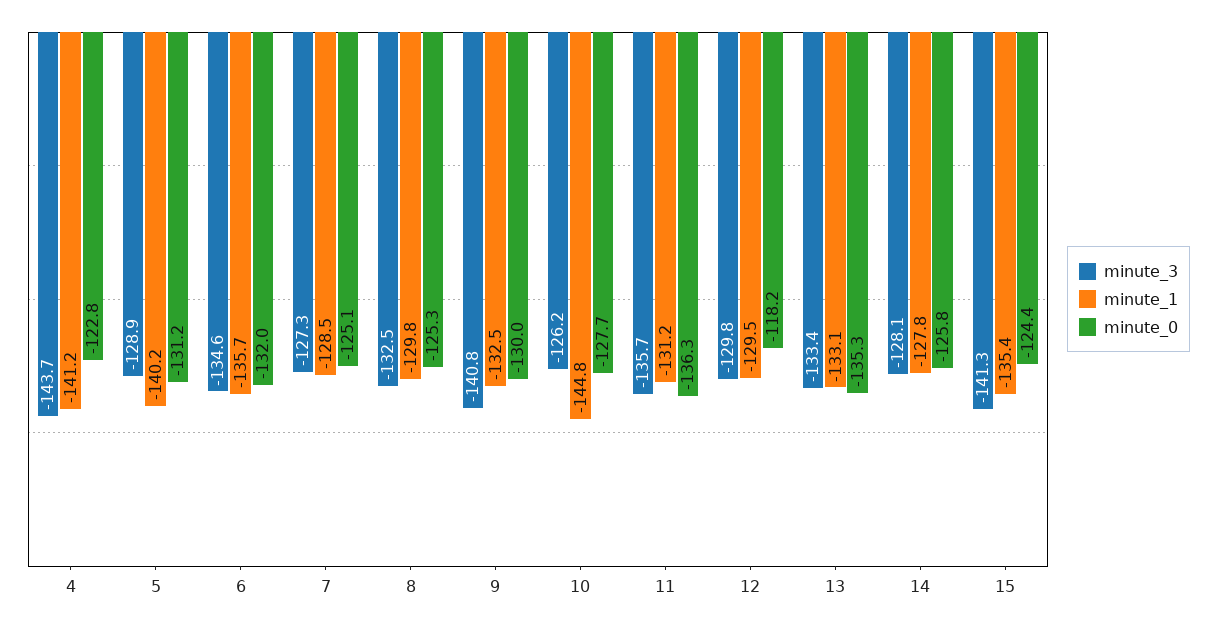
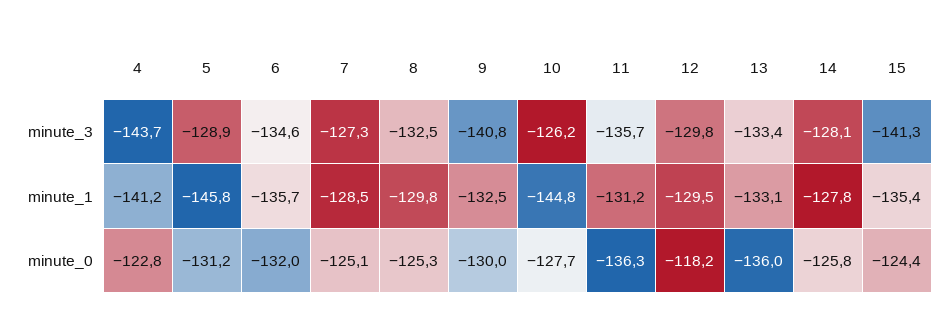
  {
    "minute_3": {
      "4": -143.7,
      "5": -128.9,
      "6": -134.6,
      "7": -127.3,
      "8": -132.5,
      "9": -140.8,
      "10": -126.2,
      "11": -135.7,
      "12": -129.8,
      "13": -133.4,
      "14": -128.1,
      "15": -141.3
    },
    "minute_1": {
      "4": -141.2,
-     "5": -140.2,
+     "5": -145.8,
      "6": -135.7,
      "7": -128.5,
      "8": -129.8,
      "9": -132.5,
      "10": -144.8,
      "11": -131.2,
      "12": -129.5,
      "13": -133.1,
      "14": -127.8,
      "15": -135.4
    },
    "minute_0": {
      "4": -122.8,
      "5": -131.2,
      "6": -132,
      "7": -125.1,
      "8": -125.3,
      "9": -130,
      "10": -127.7,
      "11": -136.3,
      "12": -118.2,
-     "13": -135.3,
+     "13": -136,
      "14": -125.8,
      "15": -124.4
    }
  }

